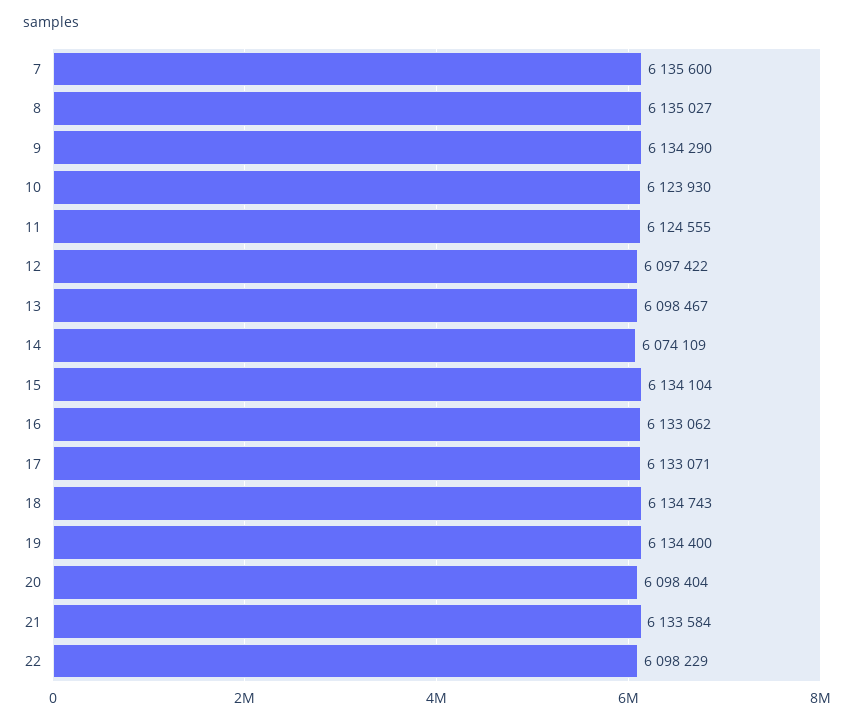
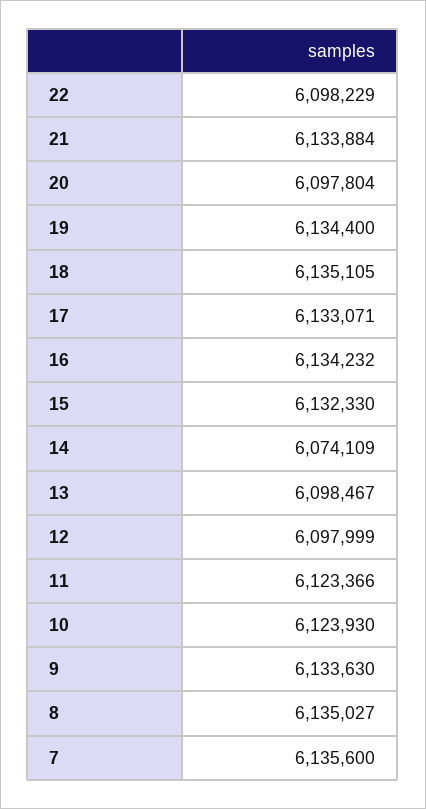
  {
    "7": 6135600,
    "8": 6135027,
-   "9": 6134290,
+   "9": 6133630,
    "10": 6123930,
-   "11": 6124555,
+   "11": 6123366,
-   "12": 6097422,
+   "12": 6097999,
    "13": 6098467,
    "14": 6074109,
-   "15": 6134104,
+   "15": 6132330,
-   "16": 6133062,
+   "16": 6134232,
    "17": 6133071,
-   "18": 6134743,
+   "18": 6135105,
    "19": 6134400,
-   "20": 6098404,
+   "20": 6097804,
-   "21": 6133584,
+   "21": 6133884,
    "22": 6098229
  }

